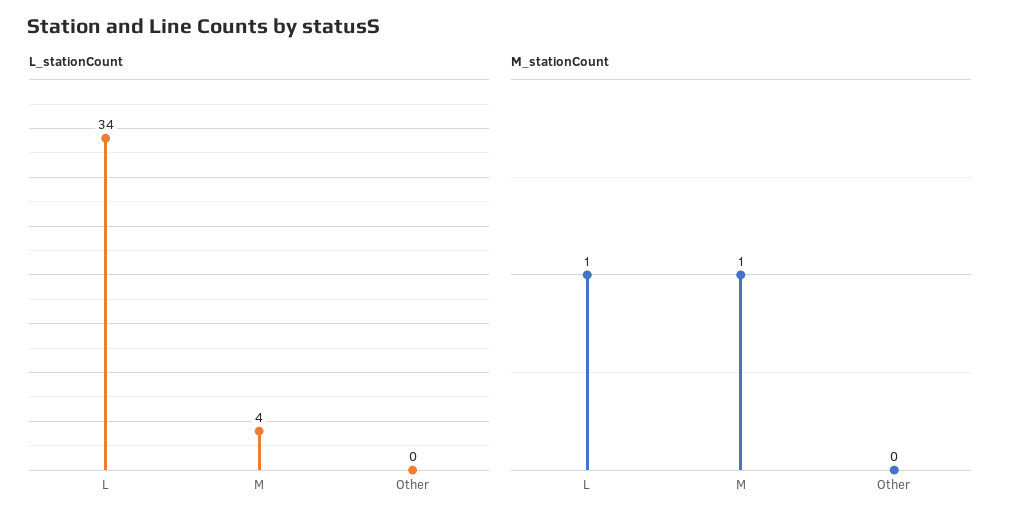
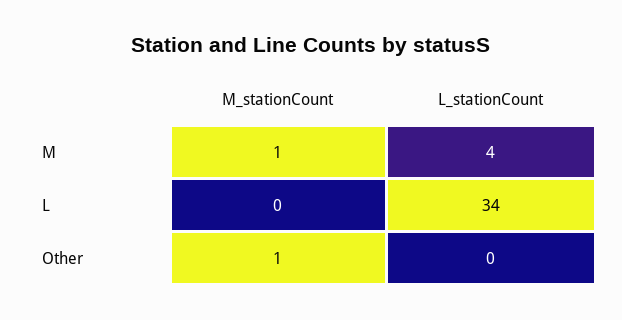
  {
    "L_stationCount": {
      "L": 34,
      "M": 4,
      "Other": 0
    },
    "M_stationCount": {
-     "L": 1,
+     "L": 0,
      "M": 1,
-     "Other": 0
+     "Other": 1
    }
  }

